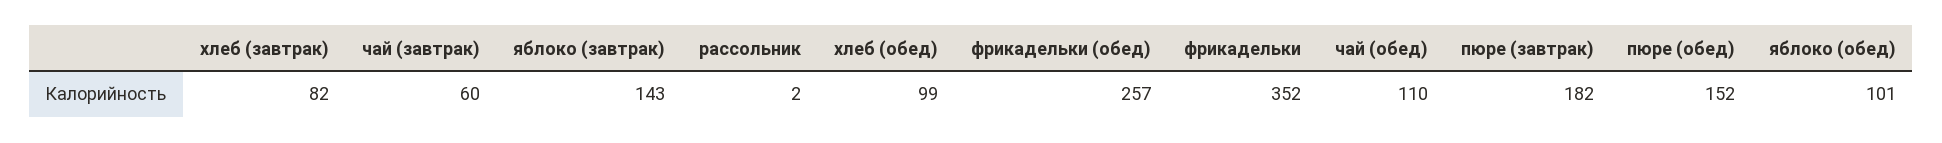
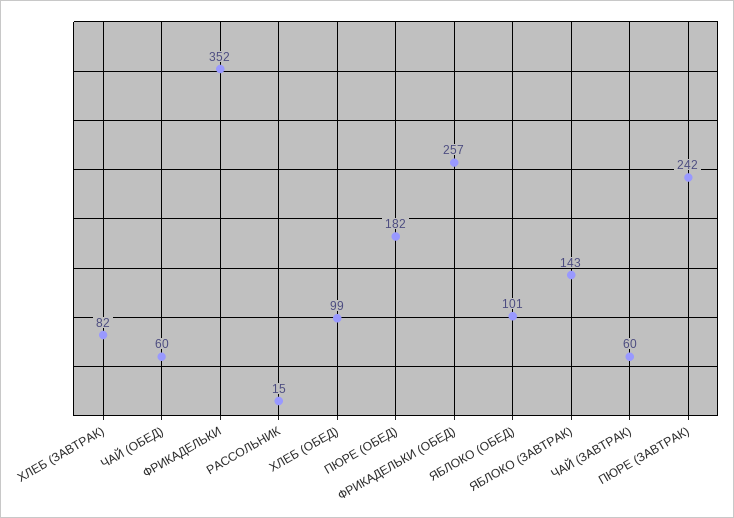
  {
    "хлеб (завтрак)": 82,
    "чай (завтрак)": 60,
    "яблоко (завтрак)": 143,
-   "рассольник": 2,
+   "рассольник": 15,
    "хлеб (обед)": 99,
    "фрикадельки (обед)": 257,
    "фрикадельки": 352,
-   "чай (обед)": 110,
+   "чай (обед)": 60,
-   "пюре (завтрак)": 182,
+   "пюре (завтрак)": 242,
-   "пюре (обед)": 152,
+   "пюре (обед)": 182,
    "яблоко (обед)": 101
  }

